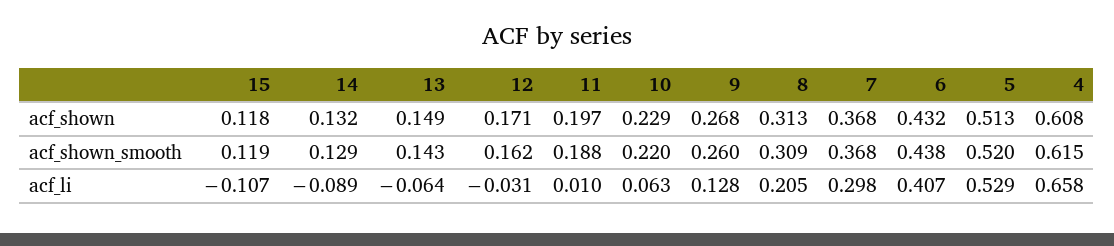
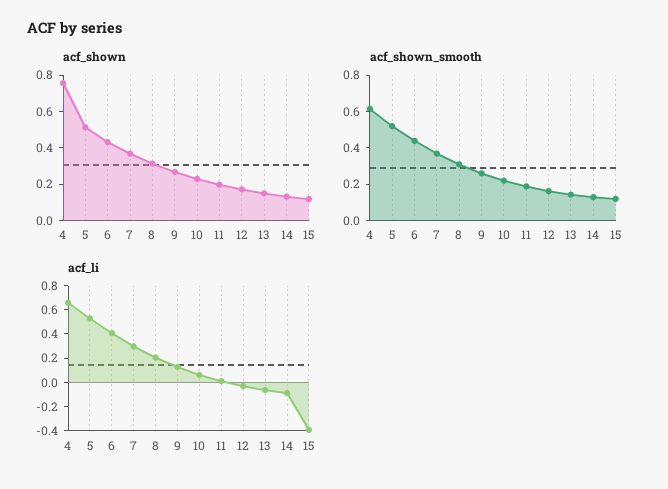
  {
    "acf_shown": {
      "15": 0.118,
      "14": 0.132,
      "13": 0.149,
      "12": 0.171,
      "11": 0.197,
      "10": 0.229,
      "9": 0.268,
      "8": 0.313,
      "7": 0.368,
      "6": 0.432,
      "5": 0.513,
-     "4": 0.608
+     "4": 0.75
    },
    "acf_shown_smooth": {
      "15": 0.119,
      "14": 0.129,
      "13": 0.143,
      "12": 0.162,
      "11": 0.188,
      "10": 0.22,
      "9": 0.26,
      "8": 0.309,
      "7": 0.368,
      "6": 0.438,
      "5": 0.52,
      "4": 0.615
    },
    "acf_li": {
-     "15": -0.107,
+     "15": -0.4,
      "14": -0.089,
      "13": -0.064,
      "12": -0.031,
      "11": 0.01,
      "10": 0.063,
      "9": 0.128,
      "8": 0.205,
      "7": 0.298,
      "6": 0.407,
      "5": 0.529,
      "4": 0.658
    }
  }

